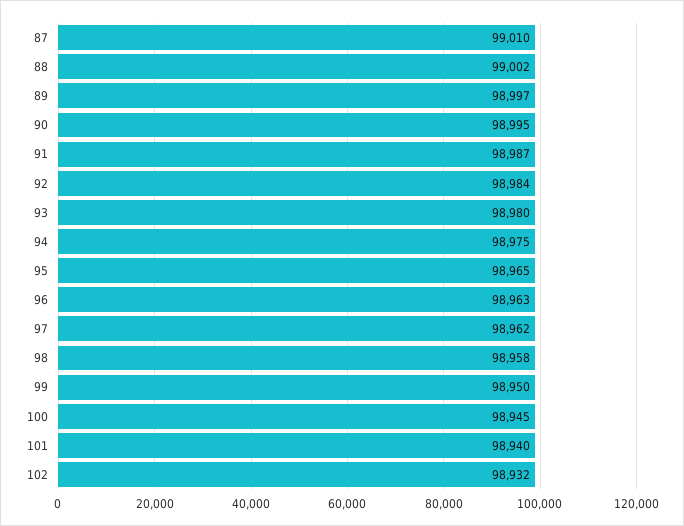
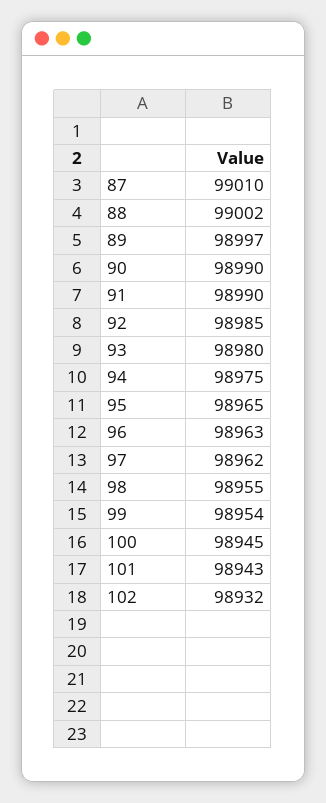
  {
    "87": 99010,
    "88": 99002,
    "89": 98997,
-   "90": 98995,
+   "90": 98990,
-   "91": 98987,
+   "91": 98990,
-   "92": 98984,
+   "92": 98985,
    "93": 98980,
    "94": 98975,
    "95": 98965,
    "96": 98963,
    "97": 98962,
-   "98": 98958,
+   "98": 98955,
-   "99": 98950,
+   "99": 98954,
    "100": 98945,
-   "101": 98940,
+   "101": 98943,
    "102": 98932
  }

